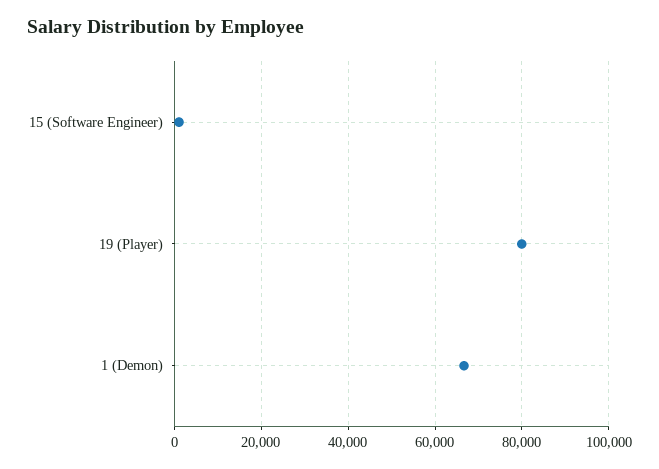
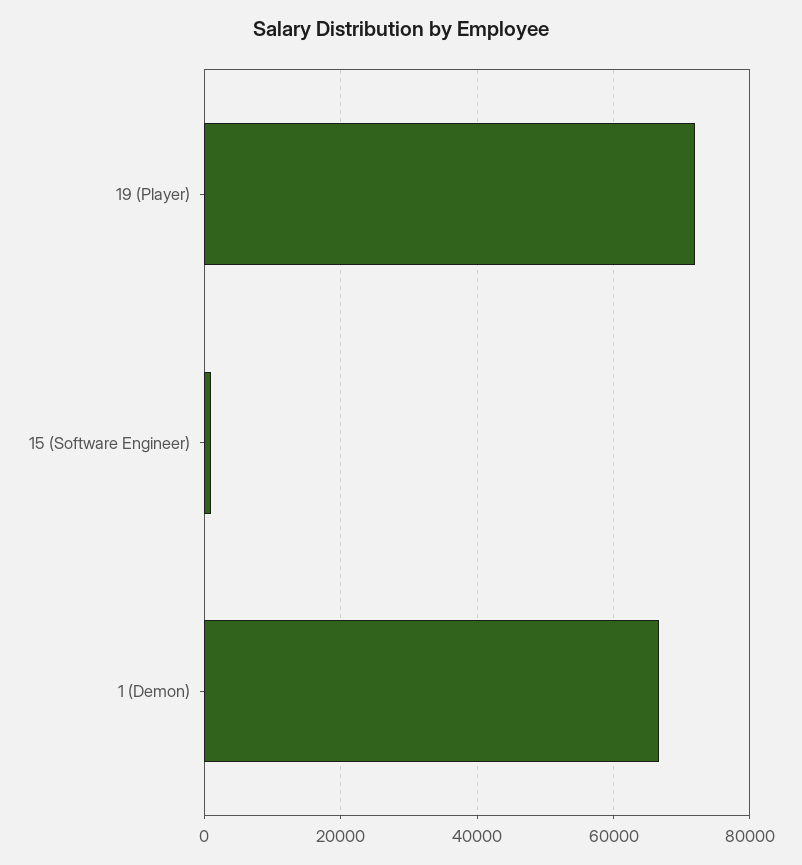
  {
    "15 (Software Engineer)": 2000,
-   "19 (Player)": 80000,
+   "19 (Player)": 72000,
    "1 (Demon)": 66000
  }

